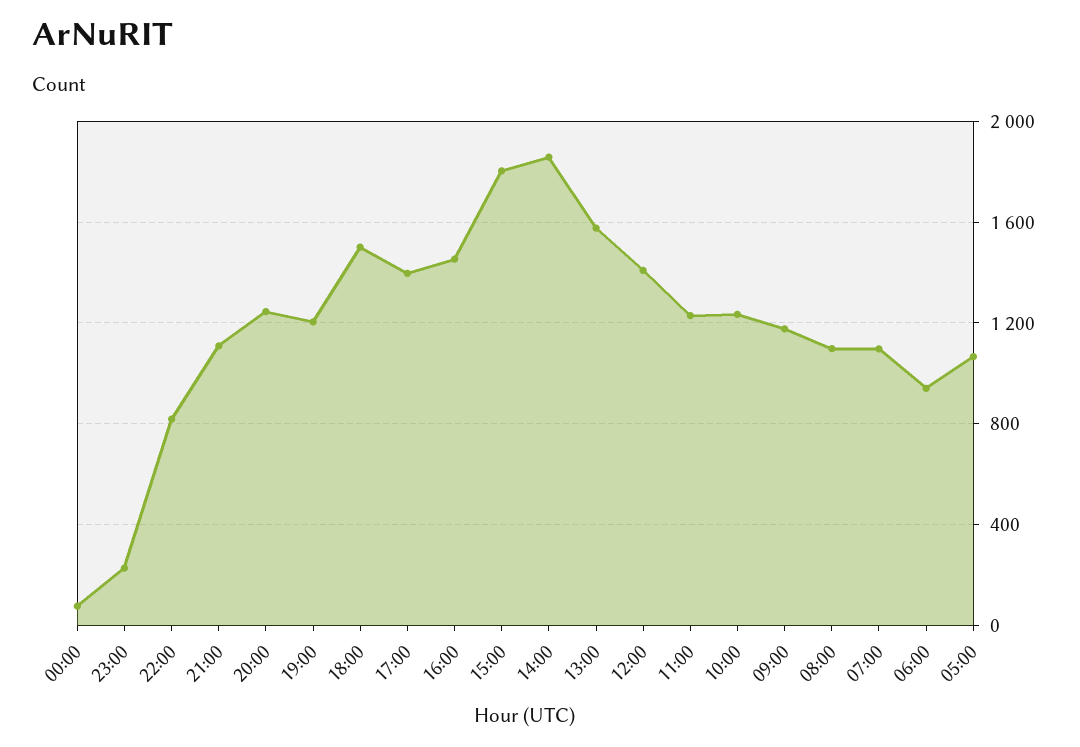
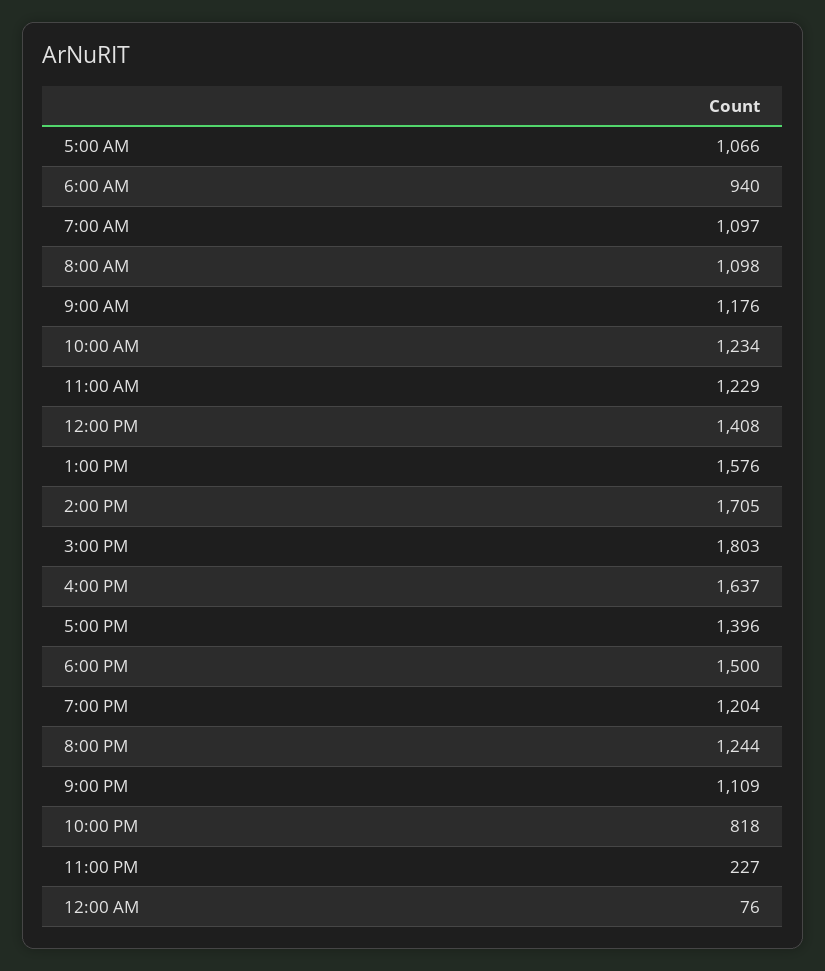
  {
    "00:00": 76,
    "23:00": 227,
    "22:00": 818,
    "21:00": 1109,
    "20:00": 1244,
    "19:00": 1204,
    "18:00": 1500,
    "17:00": 1396,
-   "16:00": 1450,
+   "16:00": 1637,
    "15:00": 1803,
-   "14:00": 1850,
+   "14:00": 1705,
    "13:00": 1576,
    "12:00": 1408,
    "11:00": 1229,
    "10:00": 1234,
    "09:00": 1176,
    "08:00": 1098,
    "07:00": 1097,
    "06:00": 940,
    "05:00": 1066
  }

